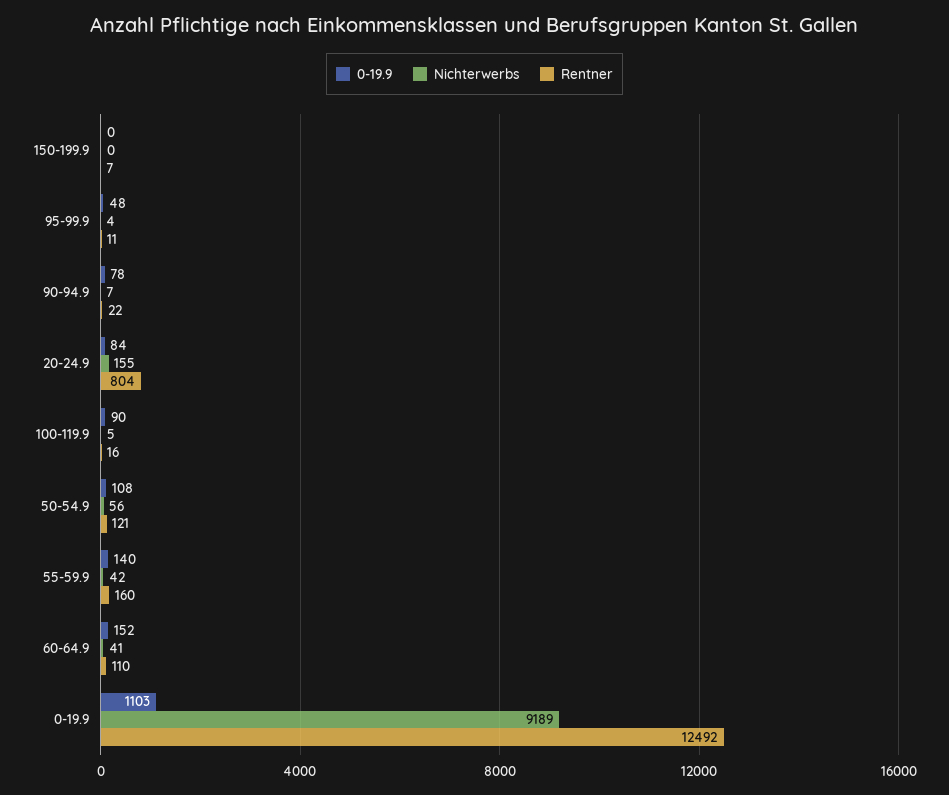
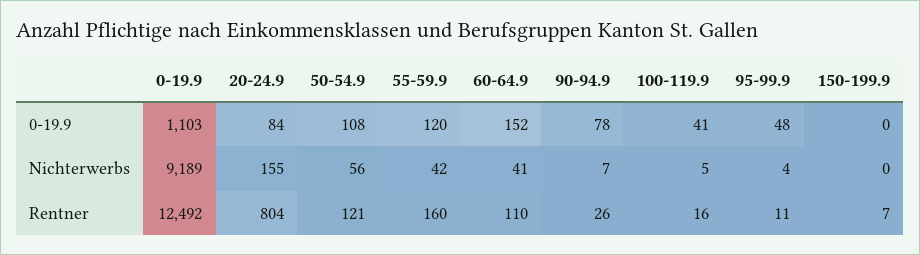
  {
    "0-19.9": {
      "150-199.9": 0,
      "95-99.9": 48,
      "90-94.9": 78,
      "20-24.9": 84,
-     "100-119.9": 90,
+     "100-119.9": 41,
      "50-54.9": 108,
-     "55-59.9": 140,
+     "55-59.9": 120,
      "60-64.9": 152,
      "0-19.9": 1103
    },
    "Nichterwerbs": {
      "150-199.9": 0,
      "95-99.9": 4,
      "90-94.9": 7,
      "20-24.9": 155,
      "100-119.9": 5,
      "50-54.9": 56,
      "55-59.9": 42,
      "60-64.9": 41,
      "0-19.9": 9189
    },
    "Rentner": {
      "150-199.9": 7,
      "95-99.9": 11,
-     "90-94.9": 22,
+     "90-94.9": 26,
      "20-24.9": 804,
      "100-119.9": 16,
      "50-54.9": 121,
      "55-59.9": 160,
      "60-64.9": 110,
      "0-19.9": 12492
    }
  }

